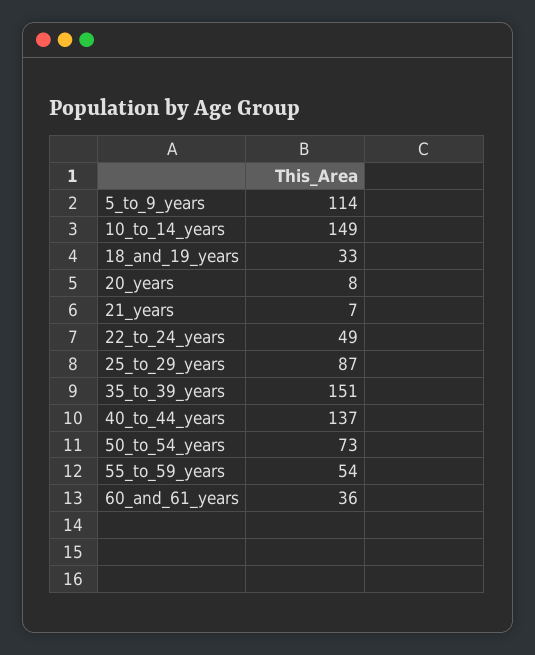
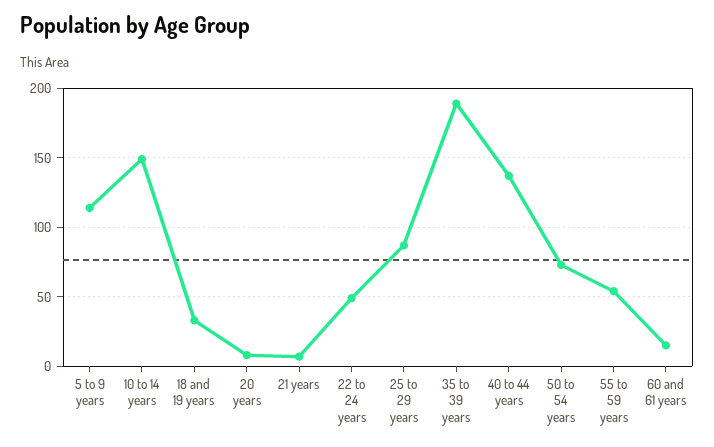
  {
    "5_to_9_years": 114,
    "10_to_14_years": 149,
    "18_and_19_years": 33,
    "20_years": 8,
    "21_years": 7,
    "22_to_24_years": 49,
    "25_to_29_years": 87,
-   "35_to_39_years": 151,
+   "35_to_39_years": 190,
    "40_to_44_years": 137,
    "50_to_54_years": 73,
    "55_to_59_years": 54,
-   "60_and_61_years": 36
+   "60_and_61_years": 15
  }

